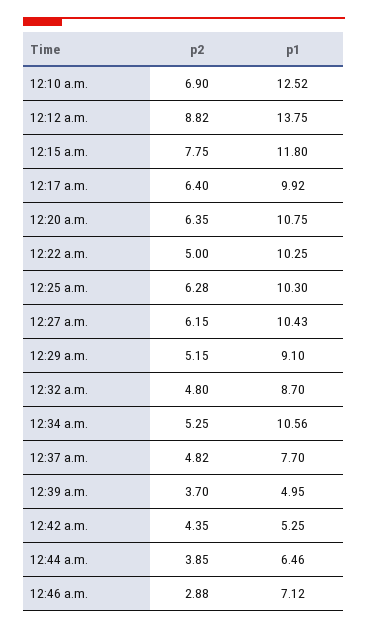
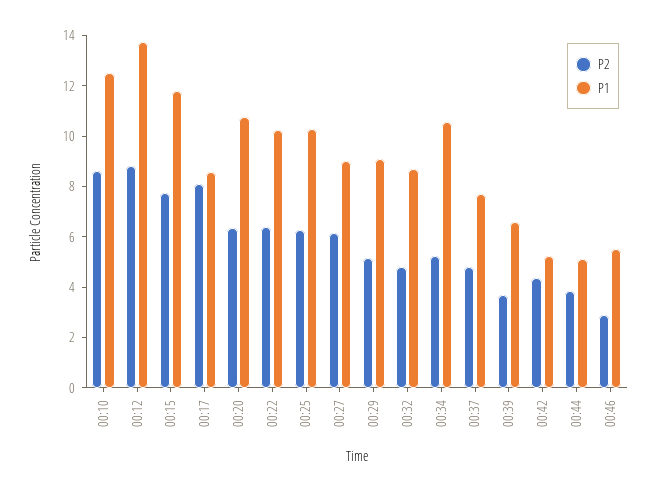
  {
    "p2": {
-     "12:10 a.m.": 6.9,
+     "12:10 a.m.": 8.5,
      "12:12 a.m.": 8.82,
      "12:15 a.m.": 7.75,
-     "12:17 a.m.": 6.4,
+     "12:17 a.m.": 8,
      "12:20 a.m.": 6.35,
-     "12:22 a.m.": 5,
+     "12:22 a.m.": 6.5,
      "12:25 a.m.": 6.28,
      "12:27 a.m.": 6.15,
      "12:29 a.m.": 5.15,
      "12:32 a.m.": 4.8,
      "12:34 a.m.": 5.25,
      "12:37 a.m.": 4.82,
      "12:39 a.m.": 3.7,
      "12:42 a.m.": 4.35,
      "12:44 a.m.": 3.85,
      "12:46 a.m.": 2.88
    },
    "p1": {
      "12:10 a.m.": 12.52,
      "12:12 a.m.": 13.75,
      "12:15 a.m.": 11.8,
-     "12:17 a.m.": 9.92,
+     "12:17 a.m.": 8.5,
      "12:20 a.m.": 10.75,
      "12:22 a.m.": 10.25,
      "12:25 a.m.": 10.3,
-     "12:27 a.m.": 10.43,
+     "12:27 a.m.": 9,
      "12:29 a.m.": 9.1,
      "12:32 a.m.": 8.7,
      "12:34 a.m.": 10.56,
      "12:37 a.m.": 7.7,
-     "12:39 a.m.": 4.95,
+     "12:39 a.m.": 6.5,
      "12:42 a.m.": 5.25,
-     "12:44 a.m.": 6.46,
+     "12:44 a.m.": 5,
-     "12:46 a.m.": 7.12
+     "12:46 a.m.": 5.5
    }
  }

